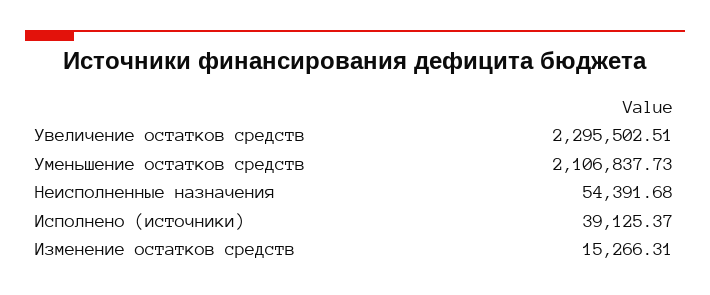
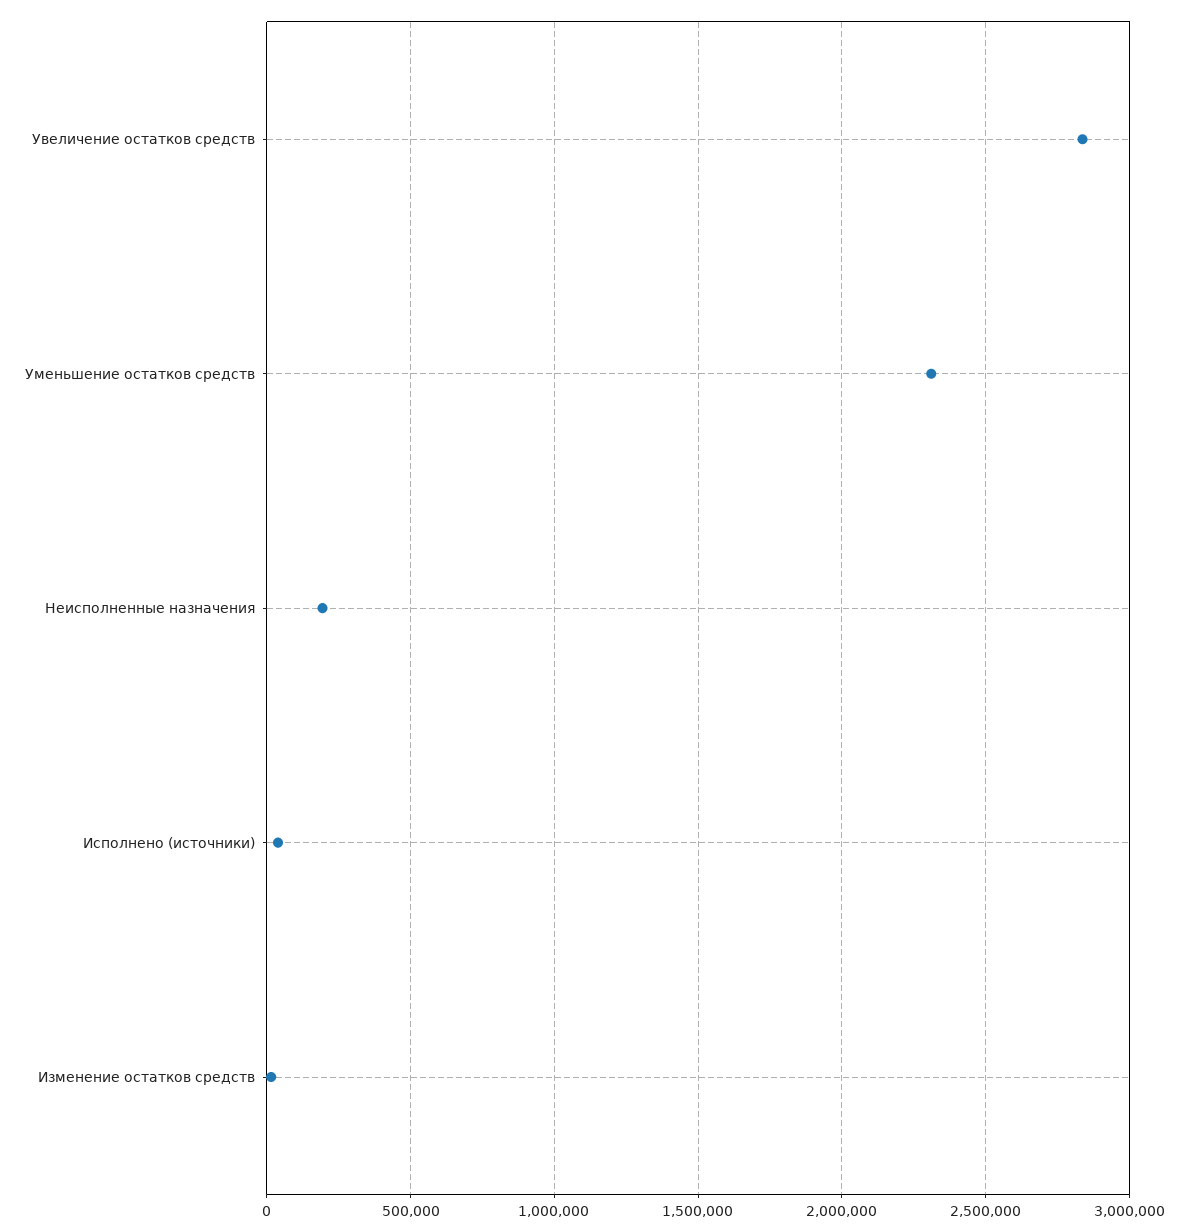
  {
-   "Увеличение остатков средств": 2295502.51,
+   "Увеличение остатков средств": 2850000,
-   "Уменьшение остатков средств": 2106837.73,
+   "Уменьшение остатков средств": 2300000,
-   "Неисполненные назначения": 54391.68,
+   "Неисполненные назначения": 200000,
    "Исполнено (источники)": 39125.37,
    "Изменение остатков средств": 15266.31
  }

